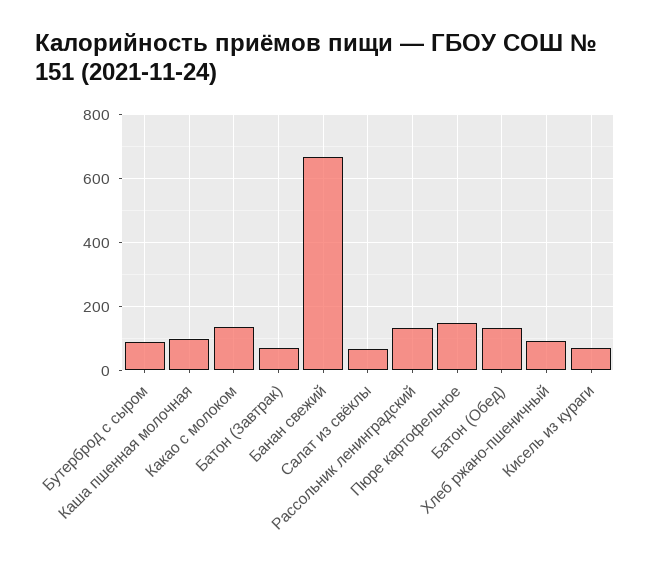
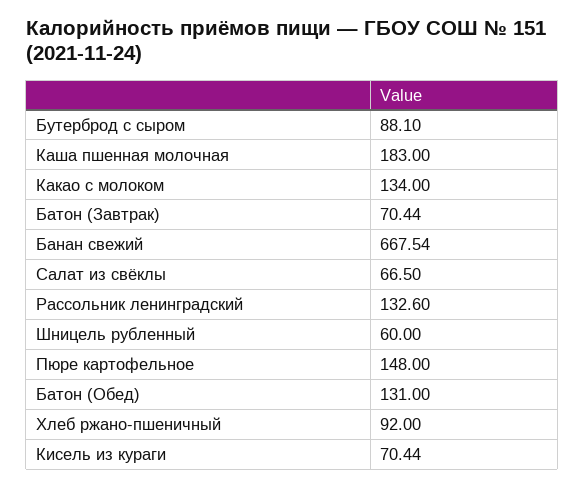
  {
    "Бутерброд с сыром": 88.1,
-   "Каша пшенная молочная": 100,
+   "Каша пшенная молочная": 183,
    "Какао с молоком": 134,
    "Батон (Завтрак)": 70.44,
    "Банан свежий": 667.54,
    "Салат из свёклы": 66.5,
    "Рассольник ленинградский": 132.6,
    "Пюре картофельное": 148,
    "Батон (Обед)": 131,
    "Хлеб ржано-пшеничный": 92,
-   "Кисель из кураги": 70.44
+   "Кисель из кураги": 70.44,
+   "Шницель рубленный": 60
  }

